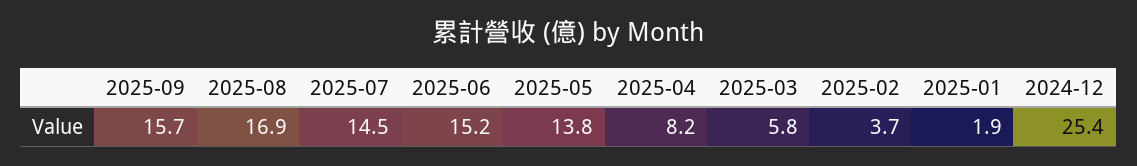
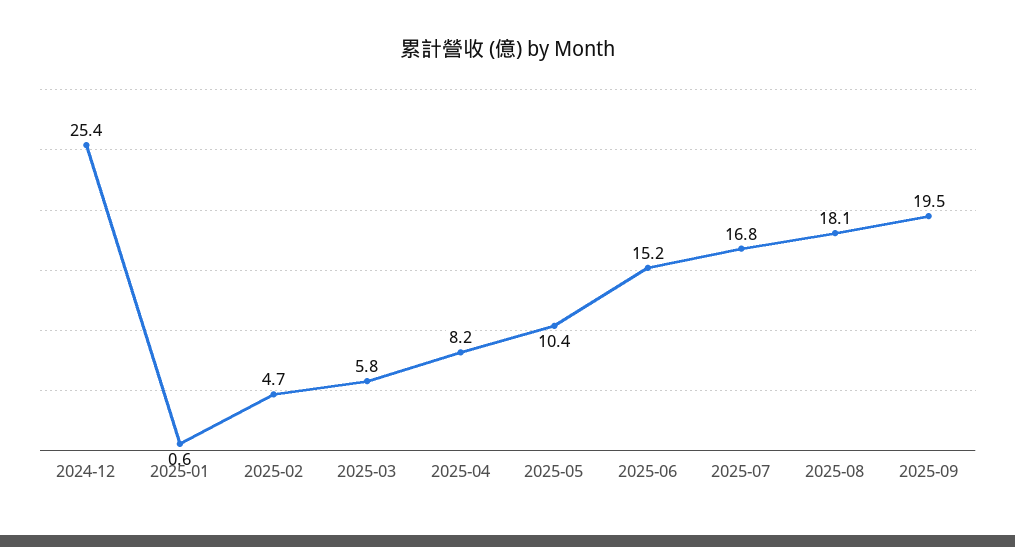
  {
-   "2025-09": 15.7,
+   "2025-09": 19.5,
-   "2025-08": 16.9,
+   "2025-08": 18.1,
-   "2025-07": 14.5,
+   "2025-07": 16.8,
    "2025-06": 15.2,
-   "2025-05": 13.8,
+   "2025-05": 10.4,
    "2025-04": 8.2,
    "2025-03": 5.8,
-   "2025-02": 3.7,
+   "2025-02": 4.7,
-   "2025-01": 1.9,
+   "2025-01": 0.6,
    "2024-12": 25.4
  }

